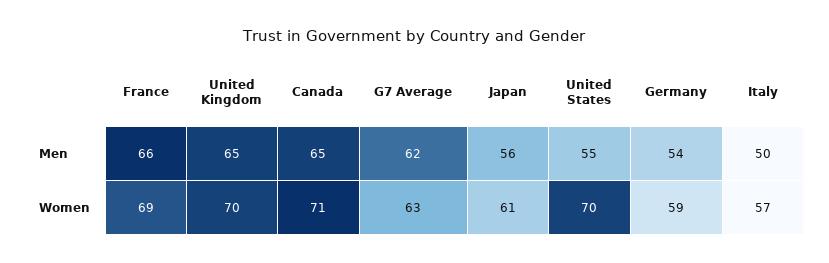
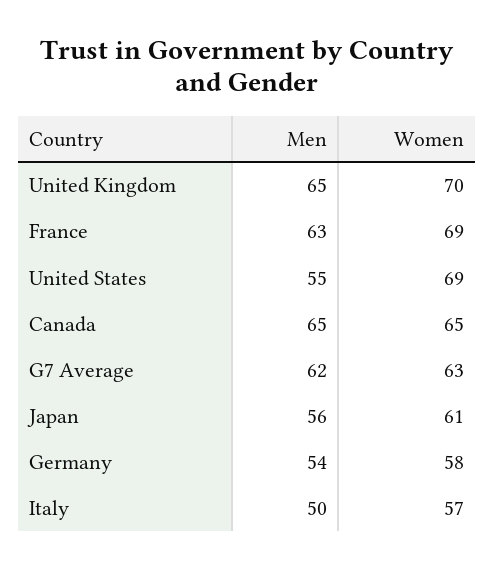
  {
    "France": {
-     "Men": 66,
+     "Men": 63,
      "Women": 69
    },
    "United Kingdom": {
      "Men": 65,
      "Women": 70
    },
    "Canada": {
      "Men": 65,
-     "Women": 71
+     "Women": 65
    },
    "G7 Average": {
      "Men": 62,
      "Women": 63
    },
    "Japan": {
      "Men": 56,
      "Women": 61
    },
    "United States": {
      "Men": 55,
-     "Women": 70
+     "Women": 69
    },
    "Germany": {
      "Men": 54,
-     "Women": 59
+     "Women": 58
    },
    "Italy": {
      "Men": 50,
      "Women": 57
    }
  }

